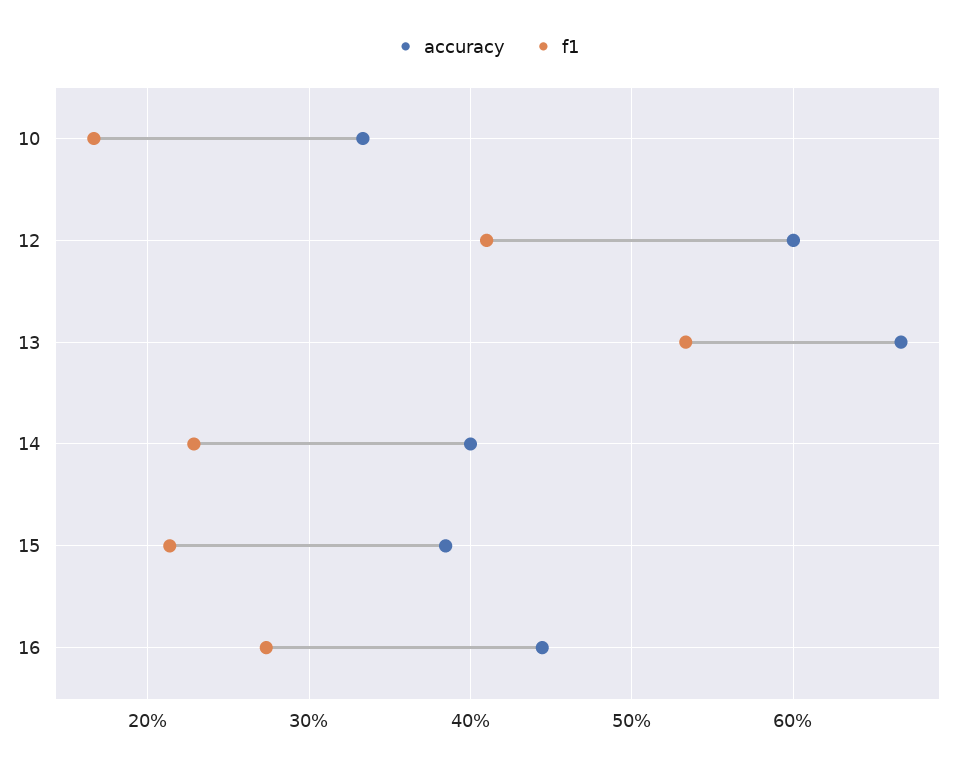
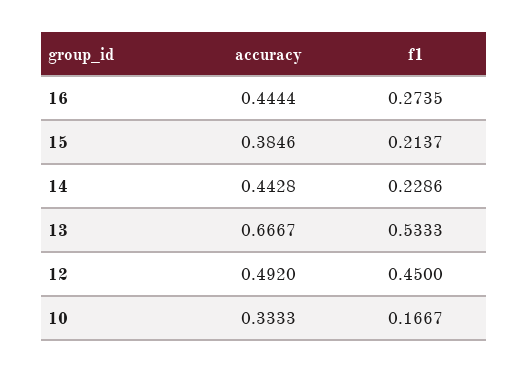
  {
    "accuracy": {
      "10": 0.3333,
-     "12": 0.6,
+     "12": 0.492,
      "13": 0.6667,
-     "14": 0.4,
+     "14": 0.4428,
      "15": 0.3846,
      "16": 0.4444
    },
    "f1": {
      "10": 0.1667,
-     "12": 0.41,
+     "12": 0.45,
      "13": 0.5333,
      "14": 0.2286,
      "15": 0.2137,
      "16": 0.2735
    }
  }

